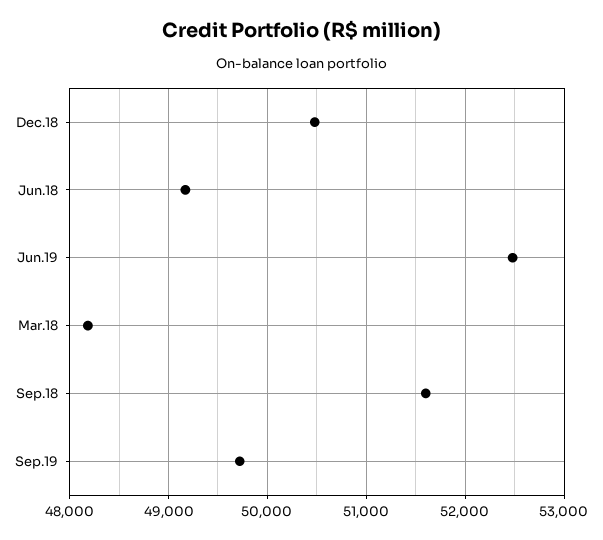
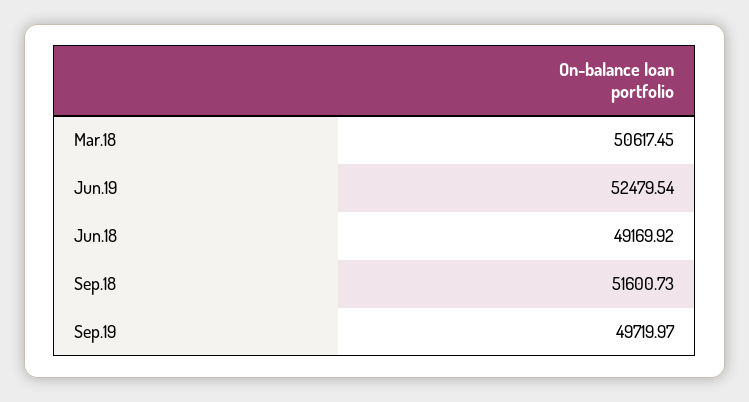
  {
-   "Dec.18": 50500,
    "Jun.18": 49169.92,
    "Jun.19": 52479.54,
-   "Mar.18": 48200,
+   "Mar.18": 50617.45,
    "Sep.18": 51600.73,
    "Sep.19": 49719.97
  }

